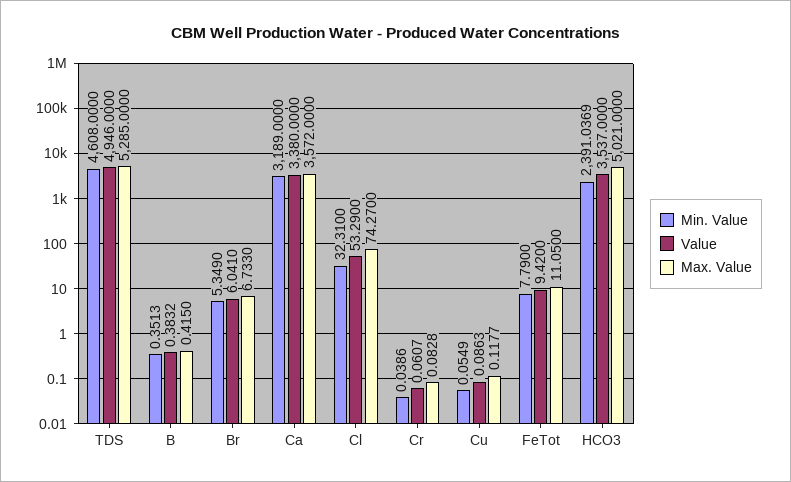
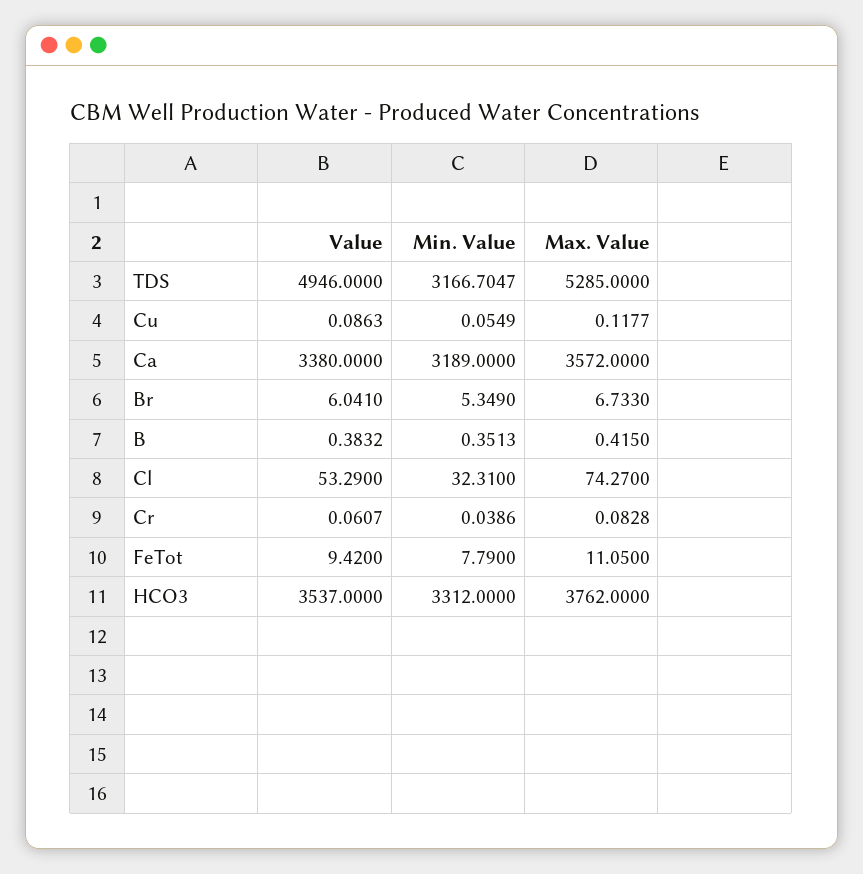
  {
    "Min. Value": {
-     "TDS": 4608,
+     "TDS": 3166.7047,
      "B": 0.3513,
      "Br": 5.349,
      "Ca": 3189,
      "Cl": 32.31,
      "Cr": 0.0386,
      "Cu": 0.0549,
      "FeTot": 7.79,
-     "HCO3": 2391.0369
+     "HCO3": 3312
    },
    "Value": {
      "TDS": 4946,
      "B": 0.3832,
      "Br": 6.041,
      "Ca": 3380,
      "Cl": 53.29,
      "Cr": 0.0607,
      "Cu": 0.0863,
      "FeTot": 9.42,
      "HCO3": 3537
    },
    "Max. Value": {
      "TDS": 5285,
      "B": 0.415,
      "Br": 6.733,
      "Ca": 3572,
      "Cl": 74.27,
      "Cr": 0.0828,
      "Cu": 0.1177,
      "FeTot": 11.05,
-     "HCO3": 5021
+     "HCO3": 3762
    }
  }

